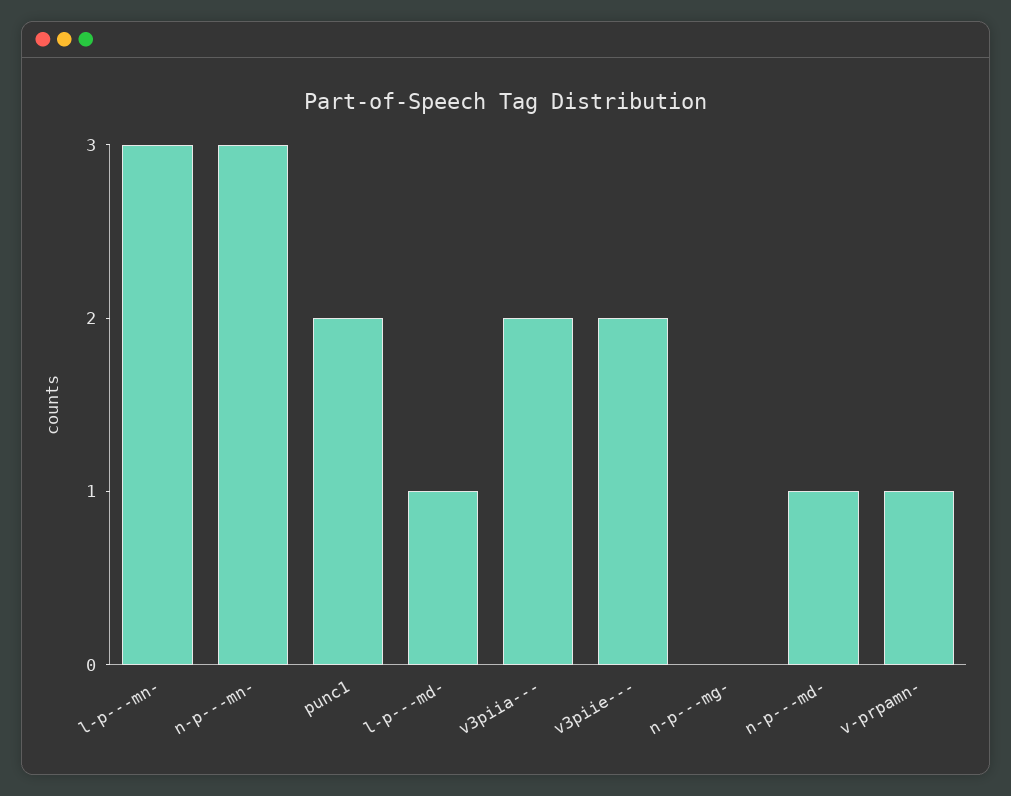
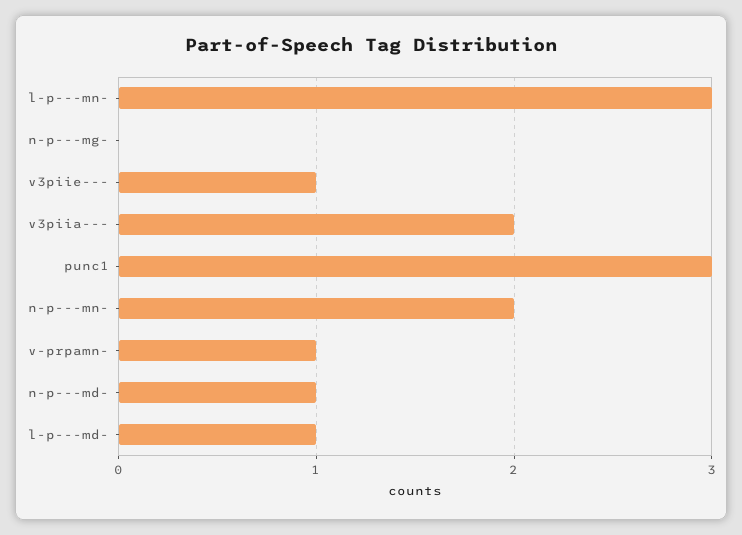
  {
    "l-p---mn-": 3,
-   "n-p---mn-": 3,
+   "n-p---mn-": 2,
-   "punc1": 2,
+   "punc1": 3,
    "l-p---md-": 1,
    "v3piia---": 2,
-   "v3piie---": 2,
+   "v3piie---": 1,
    "n-p---mg-": 0,
    "n-p---md-": 1,
    "v-prpamn-": 1
  }

